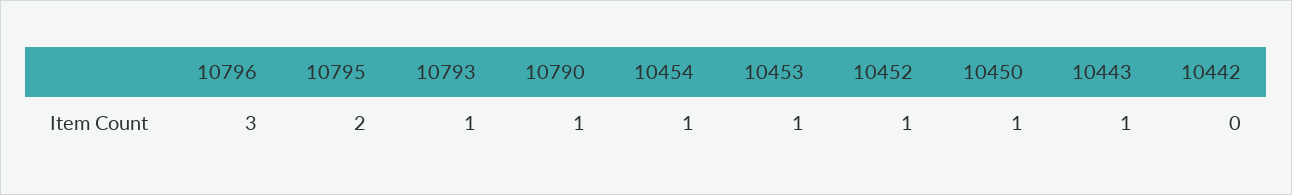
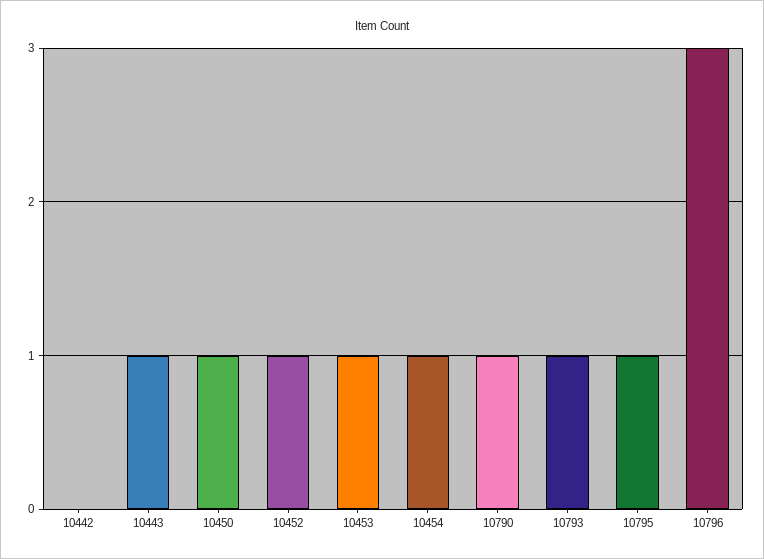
  {
    "10796": 3,
-   "10795": 2,
+   "10795": 1,
    "10793": 1,
    "10790": 1,
    "10454": 1,
    "10453": 1,
    "10452": 1,
    "10450": 1,
    "10443": 1,
    "10442": 0
  }

